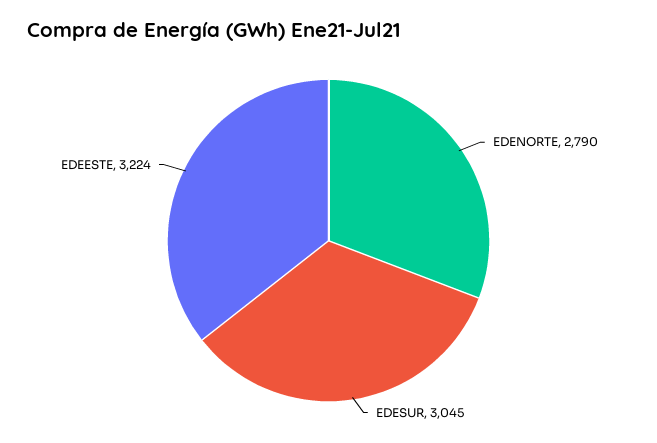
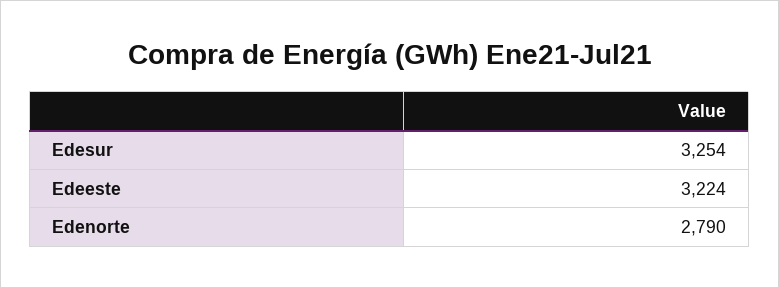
  {
    "EDENORTE": 2790,
-   "EDESUR": 3045,
+   "EDESUR": 3254,
    "EDEESTE": 3224
  }

